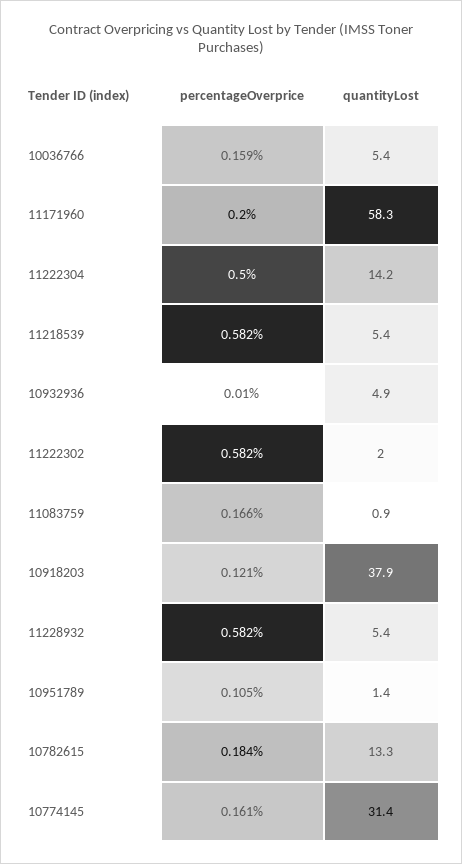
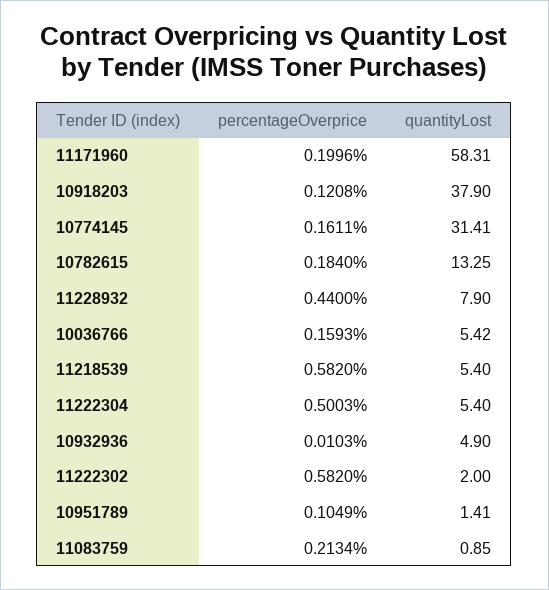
  {
    "percentageOverprice": {
      "10036766": 0.1593,
      "11171960": 0.1996,
      "11222304": 0.5003,
      "11218539": 0.582,
      "10932936": 0.0103,
      "11222302": 0.582,
-     "11083759": 0.166,
+     "11083759": 0.2134,
      "10918203": 0.1208,
-     "11228932": 0.582,
+     "11228932": 0.44,
      "10951789": 0.1049,
      "10782615": 0.184,
      "10774145": 0.1611
    },
    "quantityLost": {
      "10036766": 5.42,
      "11171960": 58.31,
-     "11222304": 14.2,
+     "11222304": 5.4,
      "11218539": 5.4,
      "10932936": 4.9,
      "11222302": 2,
      "11083759": 0.85,
      "10918203": 37.9,
-     "11228932": 5.4,
+     "11228932": 7.9,
      "10951789": 1.41,
      "10782615": 13.25,
      "10774145": 31.41
    }
  }

